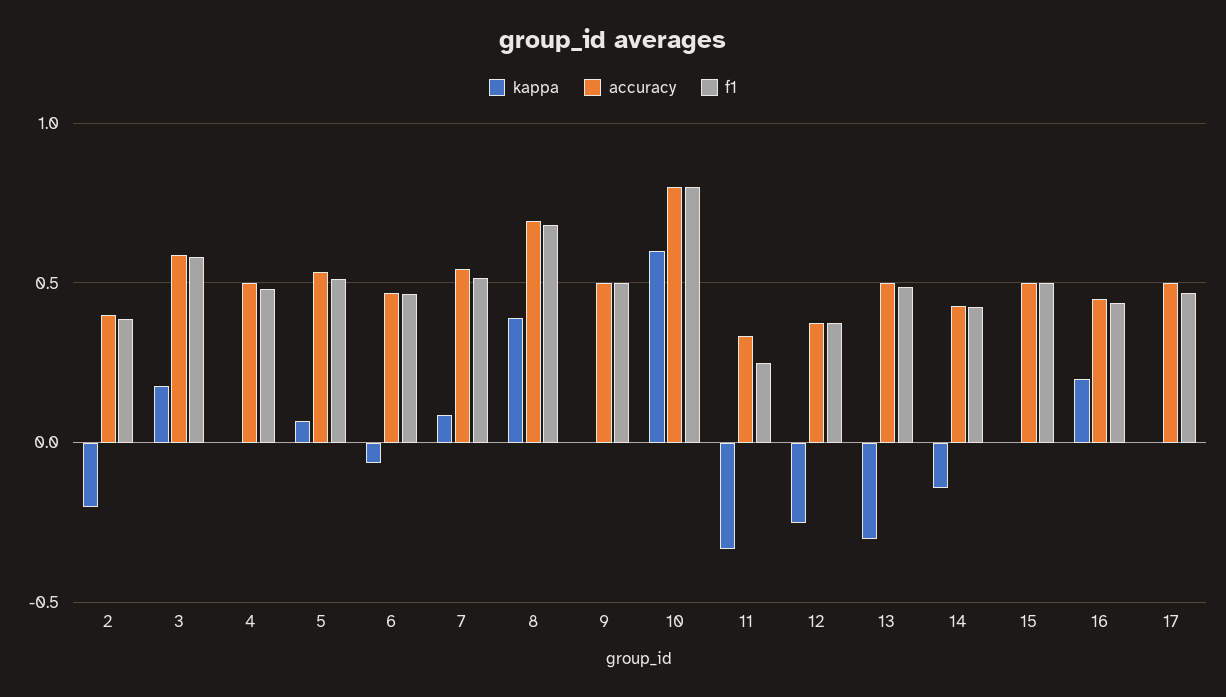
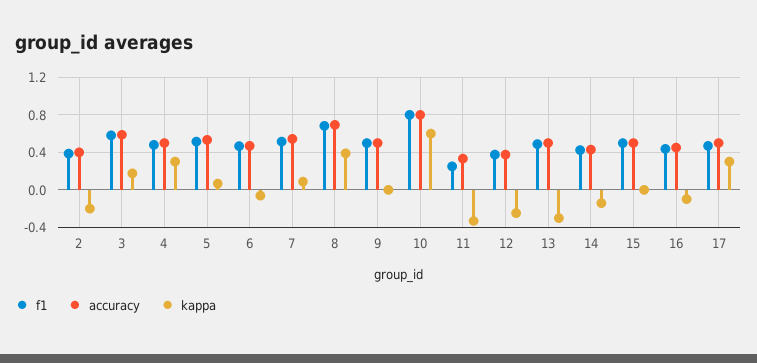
  {
    "kappa": {
      "2": -0.2,
      "3": 0.2,
-     "4": 0,
+     "4": 0.3,
      "5": 0.05,
      "6": -0.05,
      "7": 0.1,
      "8": 0.4,
      "9": 0,
      "10": 0.6,
      "11": -0.35,
      "12": -0.25,
      "13": -0.3,
      "14": -0.15,
      "15": 0,
-     "16": 0.2,
+     "16": -0.1,
-     "17": 0
+     "17": 0.3
    },
    "accuracy": {
      "2": 0.4,
      "3": 0.6,
      "4": 0.5,
      "5": 0.55,
      "6": 0.45,
      "7": 0.55,
      "8": 0.7,
      "9": 0.5,
      "10": 0.8,
      "11": 0.35,
      "12": 0.4,
      "13": 0.5,
      "14": 0.45,
      "15": 0.5,
      "16": 0.45,
      "17": 0.5
    },
    "f1": {
      "2": 0.4,
      "3": 0.6,
      "4": 0.5,
      "5": 0.5,
      "6": 0.45,
      "7": 0.5,
      "8": 0.7,
      "9": 0.5,
      "10": 0.8,
      "11": 0.25,
      "12": 0.4,
      "13": 0.5,
      "14": 0.4,
      "15": 0.5,
      "16": 0.45,
      "17": 0.45
    }
  }

